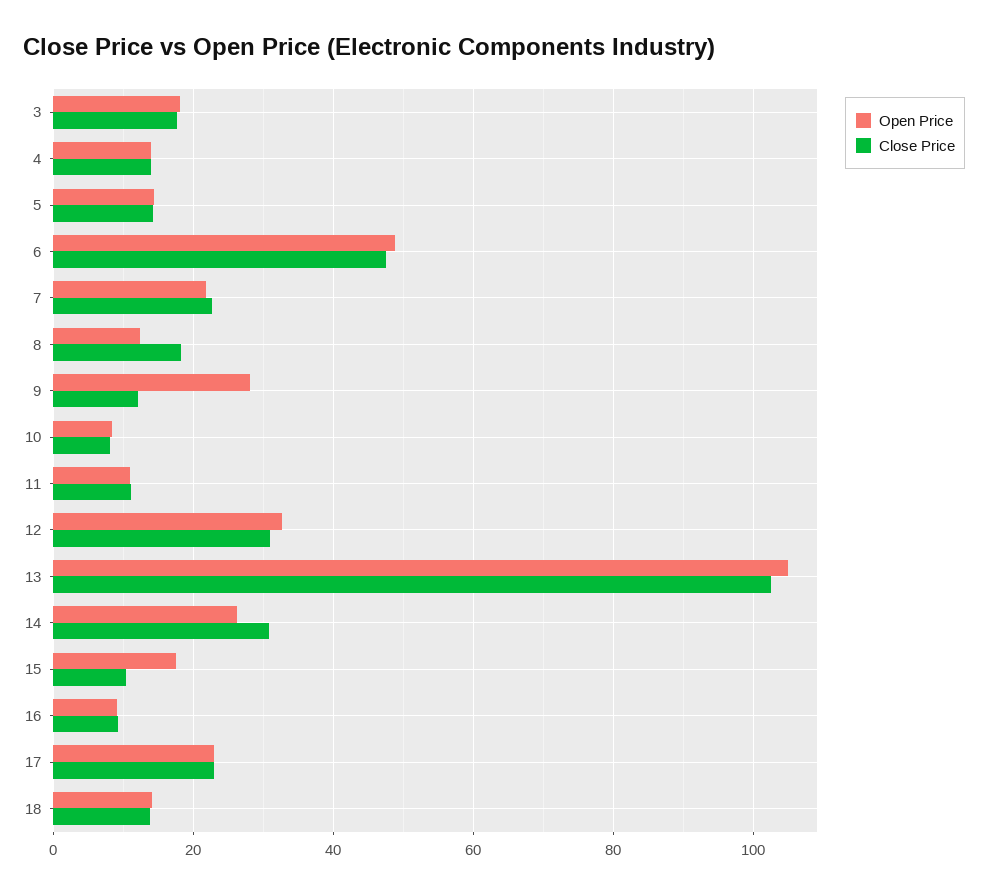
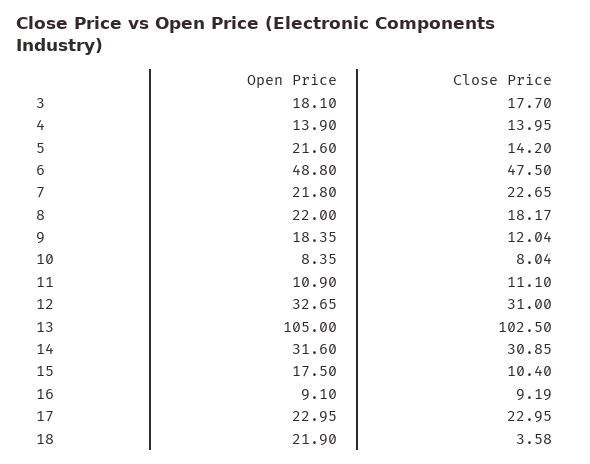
  {
    "Open Price": {
      "3": 18.1,
      "4": 13.9,
-     "5": 14,
+     "5": 21.6,
      "6": 48.8,
      "7": 21.8,
-     "8": 12,
+     "8": 22,
-     "9": 28,
+     "9": 18.35,
      "10": 8.35,
      "11": 10.9,
      "12": 32.65,
      "13": 105,
-     "14": 26,
+     "14": 31.6,
      "15": 17.5,
      "16": 9.1,
      "17": 22.95,
-     "18": 14
+     "18": 21.9
    },
    "Close Price": {
      "3": 17.7,
      "4": 13.95,
      "5": 14.2,
      "6": 47.5,
      "7": 22.65,
      "8": 18.17,
      "9": 12.04,
      "10": 8.04,
      "11": 11.1,
      "12": 31,
      "13": 102.5,
      "14": 30.85,
      "15": 10.4,
      "16": 9.19,
      "17": 22.95,
-     "18": 14
+     "18": 3.58
    }
  }

